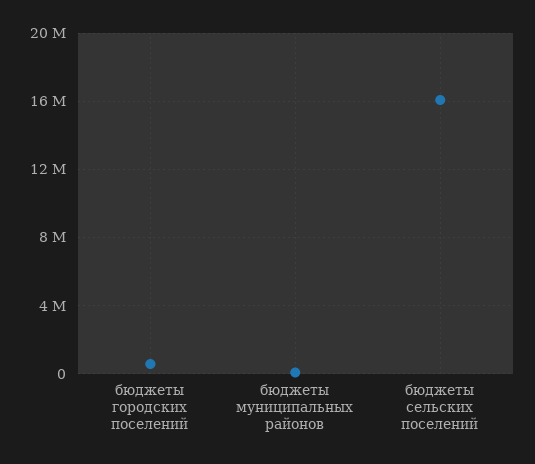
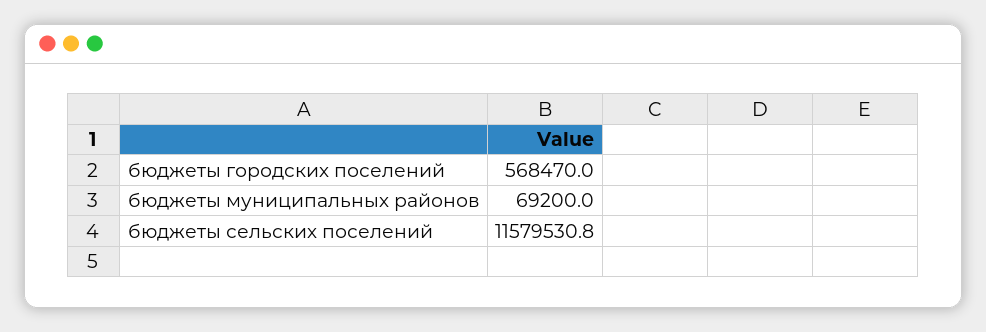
  {
    "бюджеты городских поселений": 568470,
    "бюджеты муниципальных районов": 69200,
-   "бюджеты сельских поселений": 16000000
+   "бюджеты сельских поселений": 11579530.8
  }

